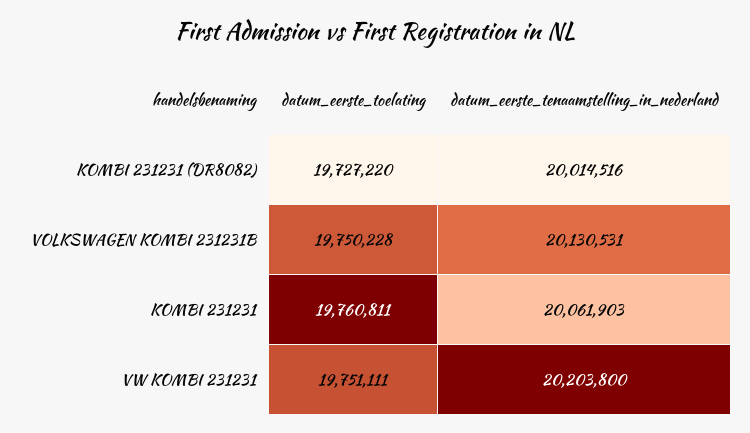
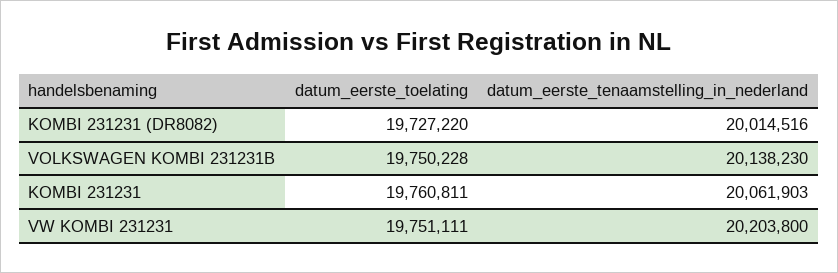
  {
    "datum_eerste_toelating": {
      "KOMBI 231231 (DR8082)": 19727220,
      "VOLKSWAGEN KOMBI 231231B": 19750228,
      "KOMBI 231231": 19760811,
      "VW KOMBI 231231": 19751111
    },
    "datum_eerste_tenaamstelling_in_nederland": {
      "KOMBI 231231 (DR8082)": 20014516,
-     "VOLKSWAGEN KOMBI 231231B": 20130531,
+     "VOLKSWAGEN KOMBI 231231B": 20138230,
      "KOMBI 231231": 20061903,
      "VW KOMBI 231231": 20203800
    }
  }

